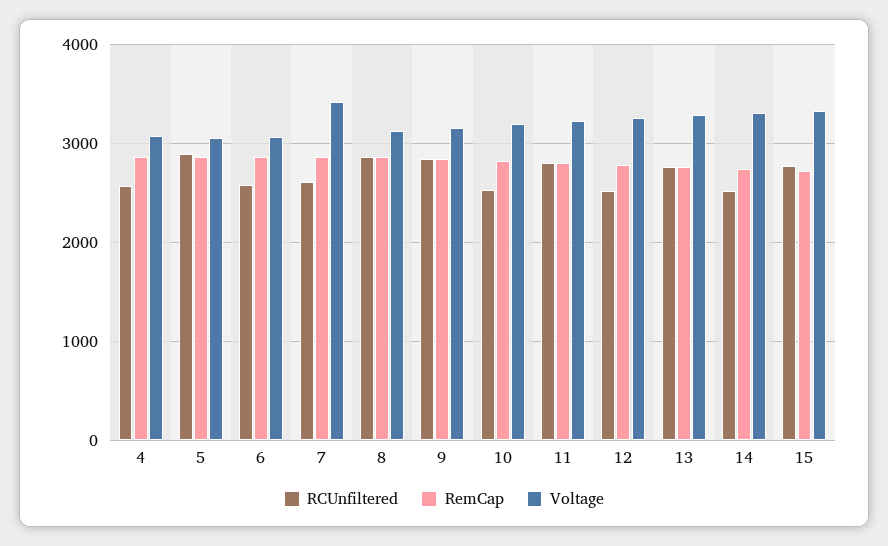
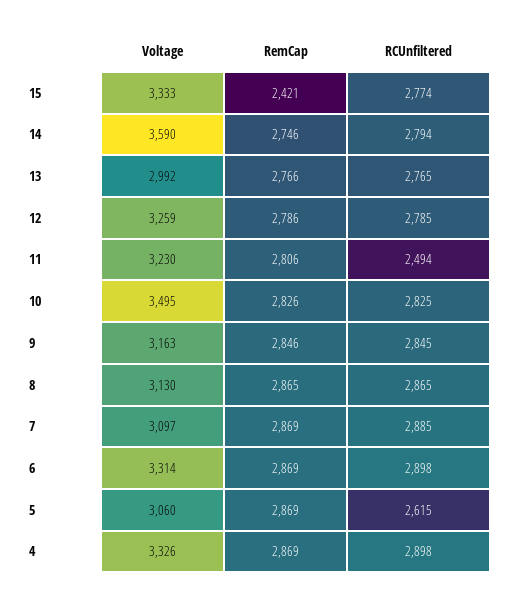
  {
    "RCUnfiltered": {
-     "4": 2600,
+     "4": 2898,
-     "5": 2900,
+     "5": 2615,
-     "6": 2600,
+     "6": 2898,
-     "7": 2600,
+     "7": 2885,
      "8": 2865,
      "9": 2845,
-     "10": 2500,
+     "10": 2825,
-     "11": 2800,
+     "11": 2494,
-     "12": 2500,
+     "12": 2785,
      "13": 2765,
-     "14": 2500,
+     "14": 2794,
      "15": 2774
    },
    "RemCap": {
      "4": 2869,
      "5": 2869,
      "6": 2869,
      "7": 2869,
      "8": 2865,
      "9": 2846,
      "10": 2826,
      "11": 2806,
      "12": 2786,
      "13": 2766,
      "14": 2746,
-     "15": 2700
+     "15": 2421
    },
    "Voltage": {
-     "4": 3100,
+     "4": 3326,
      "5": 3060,
-     "6": 3100,
+     "6": 3314,
-     "7": 3400,
+     "7": 3097,
      "8": 3130,
      "9": 3163,
-     "10": 3200,
+     "10": 3495,
      "11": 3230,
      "12": 3259,
-     "13": 3300,
+     "13": 2992,
-     "14": 3300,
+     "14": 3590,
      "15": 3333
    }
  }

